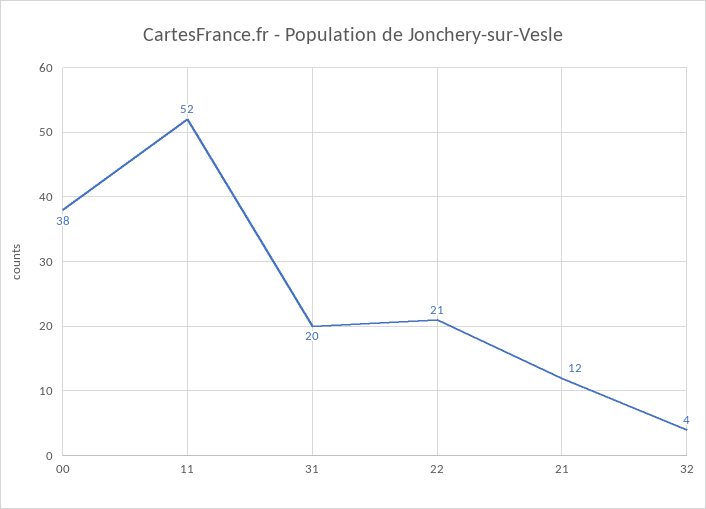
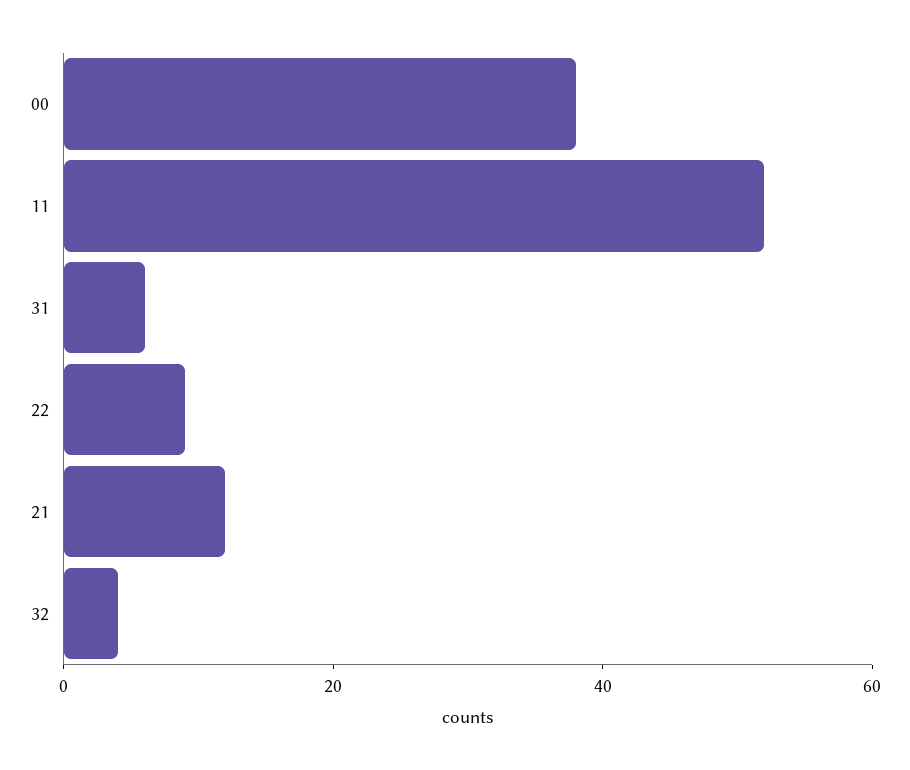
  {
    "00": 38,
    "11": 52,
-   "31": 20,
+   "31": 5,
-   "22": 21,
+   "22": 10,
    "21": 12,
    "32": 4
  }

